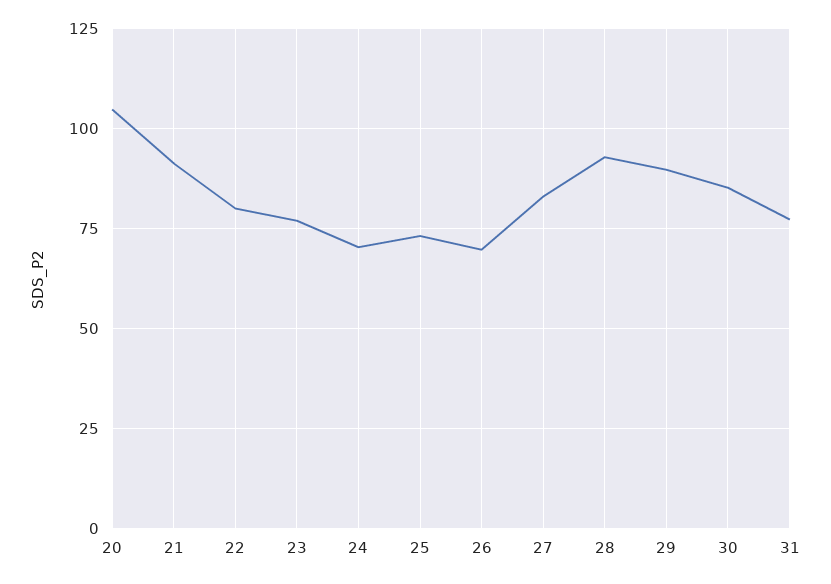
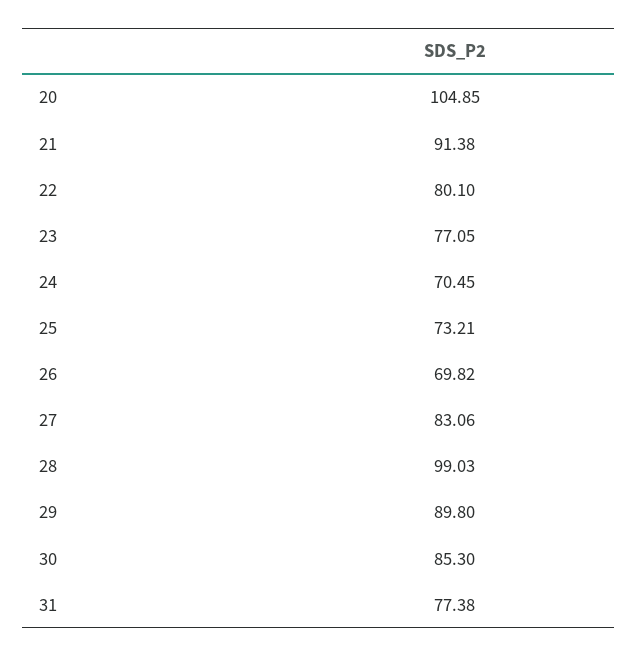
  {
    "20": 104.85,
    "21": 91.38,
    "22": 80.1,
    "23": 77.05,
    "24": 70.45,
    "25": 73.21,
    "26": 69.82,
    "27": 83.06,
-   "28": 92.5,
+   "28": 99.03,
    "29": 89.8,
    "30": 85.3,
    "31": 77.38
  }

